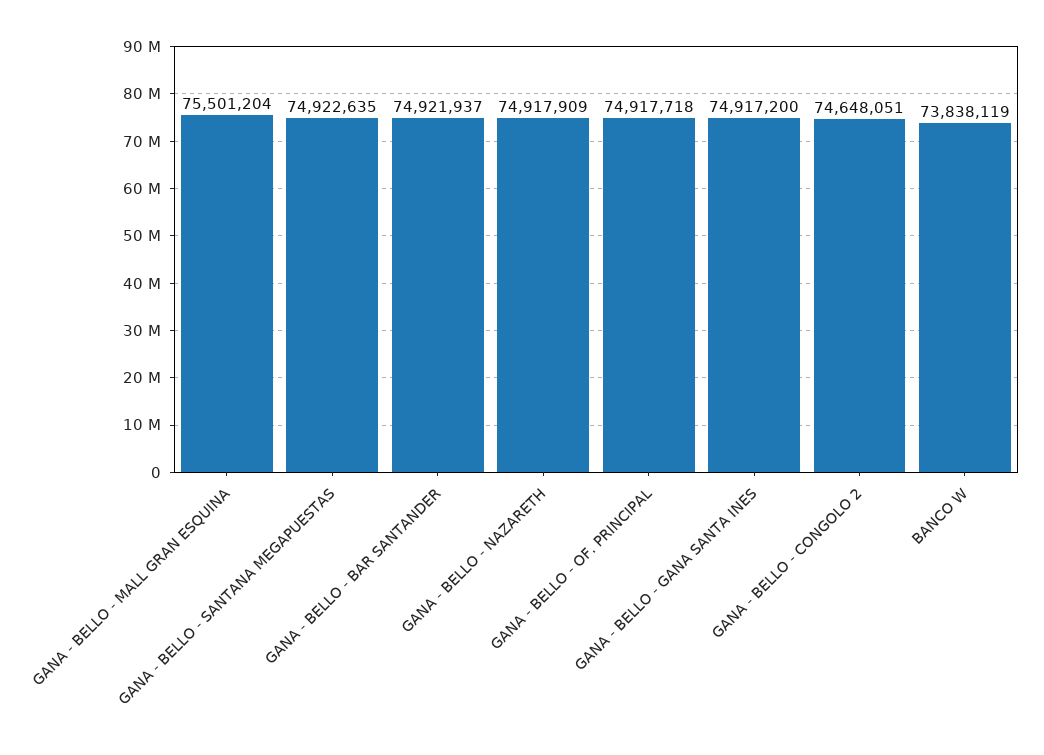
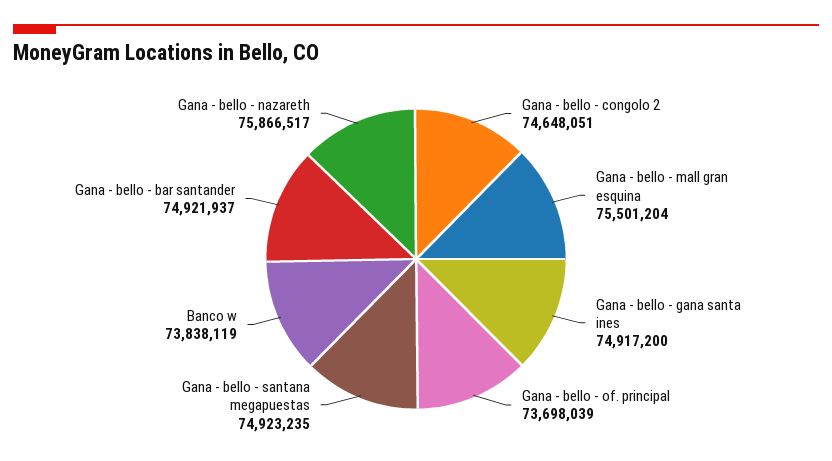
  {
    "GANA - BELLO - MALL GRAN ESQUINA": 75501204,
-   "GANA - BELLO - SANTANA MEGAPUESTAS": 74922635,
+   "GANA - BELLO - SANTANA MEGAPUESTAS": 74923235,
    "GANA - BELLO - BAR SANTANDER": 74921937,
-   "GANA - BELLO - NAZARETH": 74917909,
+   "GANA - BELLO - NAZARETH": 75866517,
-   "GANA - BELLO - OF. PRINCIPAL": 74917718,
+   "GANA - BELLO - OF. PRINCIPAL": 73698039,
    "GANA - BELLO - GANA SANTA INES": 74917200,
    "GANA - BELLO - CONGOLO 2": 74648051,
    "BANCO W": 73838119
  }

